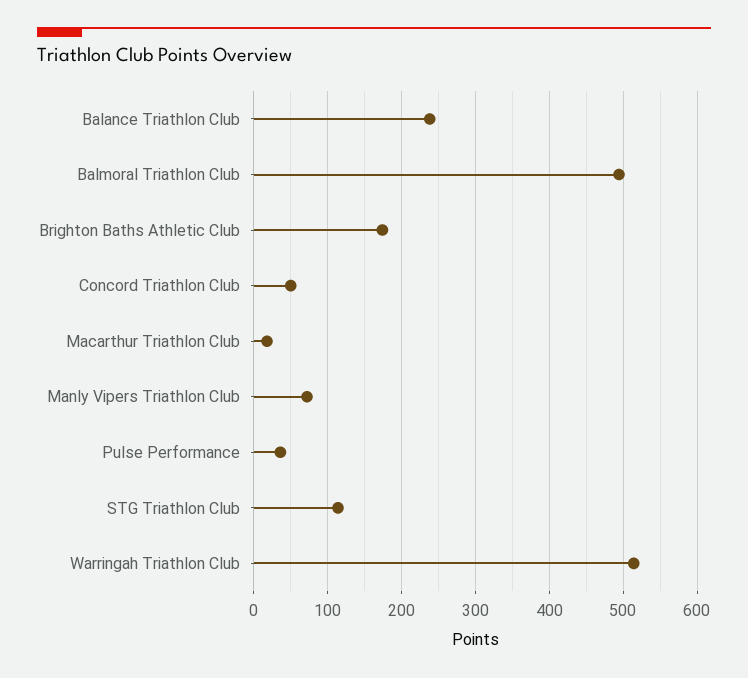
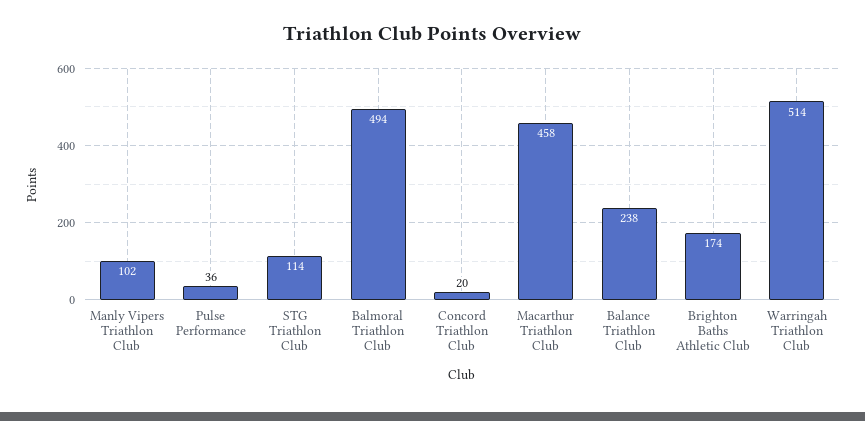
  {
    "Balance Triathlon Club": 238,
    "Balmoral Triathlon Club": 494,
    "Brighton Baths Athletic Club": 174,
-   "Concord Triathlon Club": 50,
+   "Concord Triathlon Club": 20,
-   "Macarthur Triathlon Club": 20,
+   "Macarthur Triathlon Club": 458,
-   "Manly Vipers Triathlon Club": 70,
+   "Manly Vipers Triathlon Club": 102,
    "Pulse Performance": 36,
    "STG Triathlon Club": 114,
    "Warringah Triathlon Club": 514
  }

